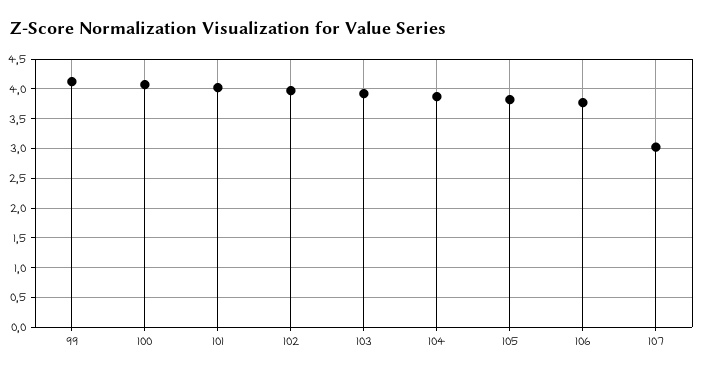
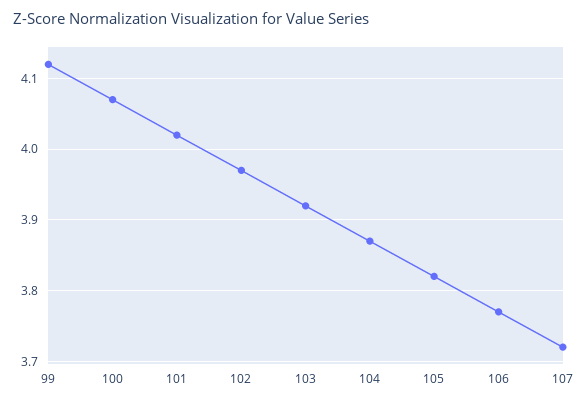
  {
    "99": 4.12,
    "100": 4.07,
    "101": 4.02,
    "102": 3.97,
    "103": 3.92,
    "104": 3.87,
    "105": 3.82,
    "106": 3.77,
-   "107": 3
+   "107": 3.72
  }

